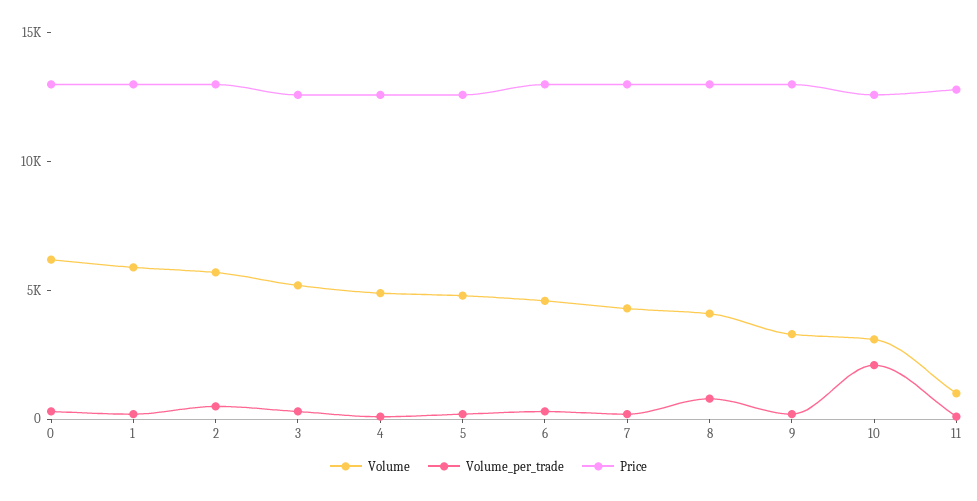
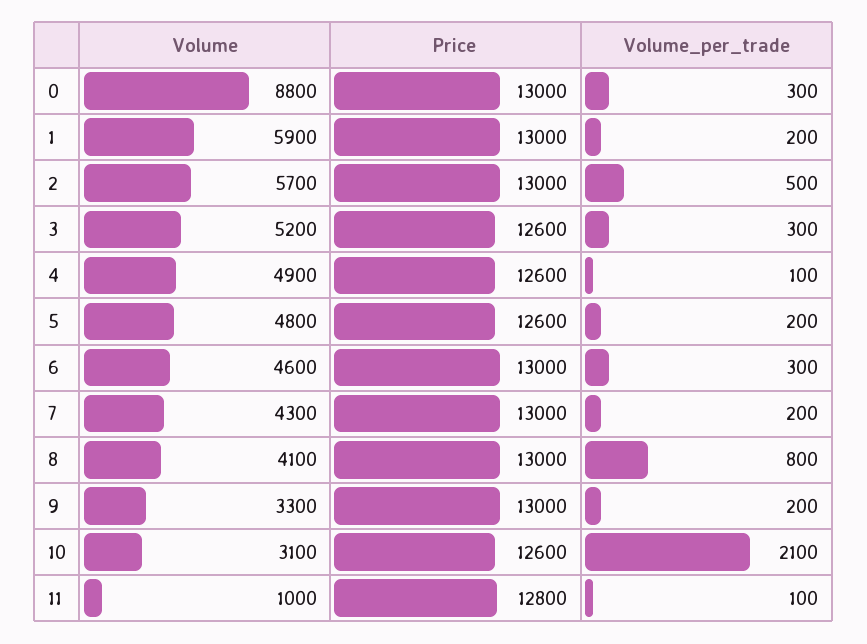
  {
    "Volume": {
-     "0": 6000,
+     "0": 8800,
      "1": 5900,
      "2": 5700,
      "3": 5200,
      "4": 4900,
      "5": 4800,
      "6": 4600,
      "7": 4300,
      "8": 4100,
      "9": 3300,
      "10": 3100,
      "11": 1000
    },
    "Volume_per_trade": {
      "0": 300,
      "1": 200,
      "2": 500,
      "3": 300,
      "4": 100,
      "5": 200,
      "6": 300,
      "7": 200,
      "8": 800,
      "9": 200,
      "10": 2100,
      "11": 100
    },
    "Price": {
      "0": 13000,
      "1": 13000,
      "2": 13000,
      "3": 12600,
      "4": 12600,
      "5": 12600,
      "6": 13000,
      "7": 13000,
      "8": 13000,
      "9": 13000,
      "10": 12600,
      "11": 12800
    }
  }

